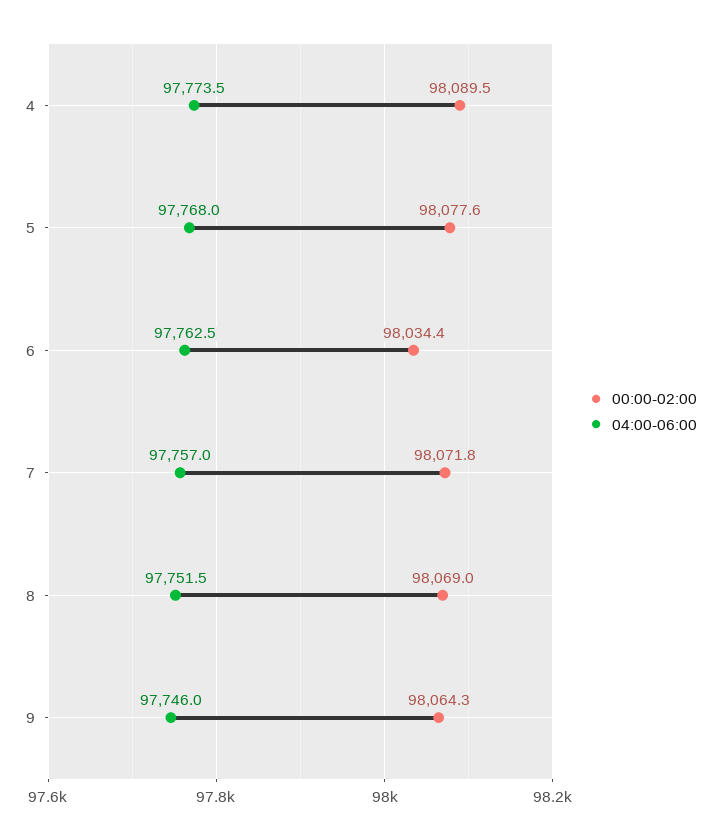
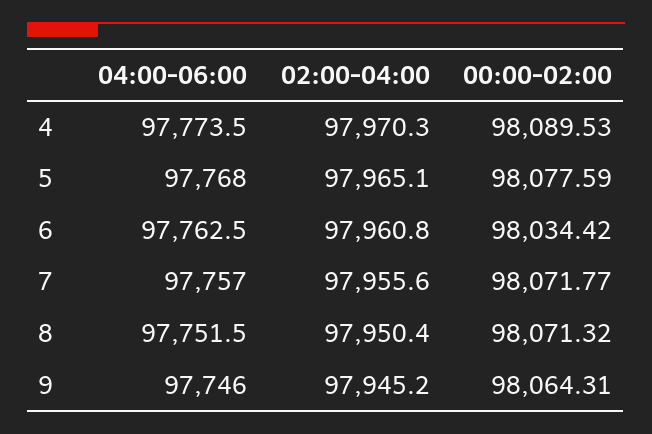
  {
    "00:00-02:00": {
      "4": 98089.53,
      "5": 98077.59,
      "6": 98034.42,
      "7": 98071.77,
-     "8": 98069,
+     "8": 98071.32,
      "9": 98064.31
    },
    "04:00-06:00": {
      "4": 97773.5,
      "5": 97768,
      "6": 97762.5,
      "7": 97757,
      "8": 97751.5,
      "9": 97746
-   }
+   },
+   "02:00-04:00": {
+     "4": 97970.3,
+     "5": 97965.1,
+     "6": 97960.8,
+     "7": 97955.6,
+     "8": 97950.4,
+     "9": 97945.2
+   }
  }

